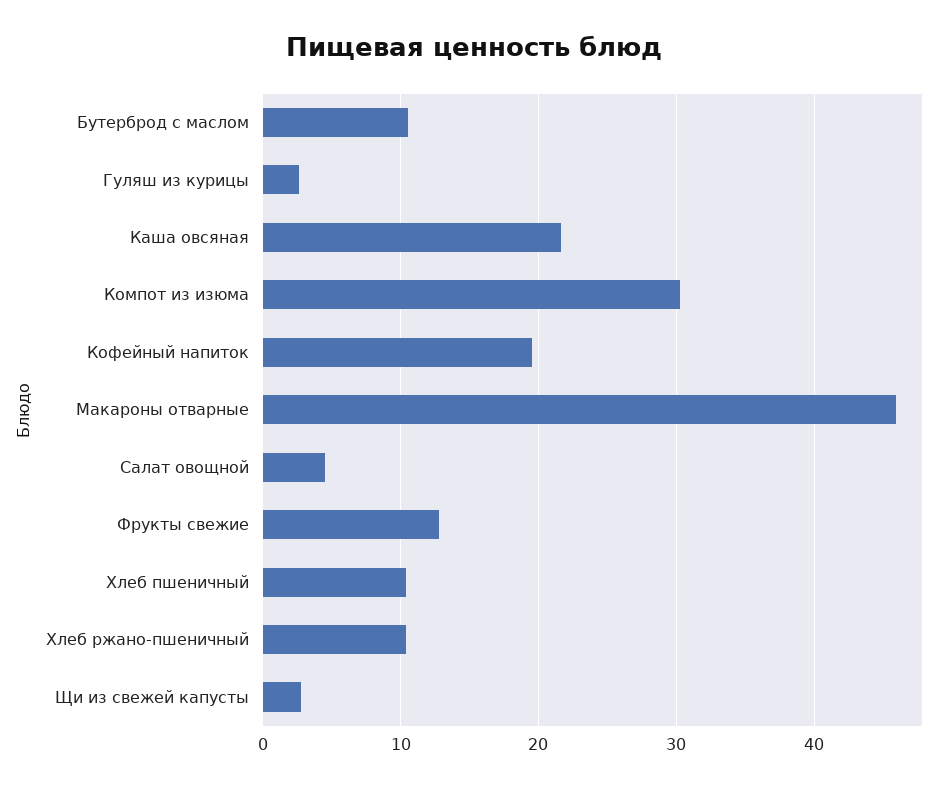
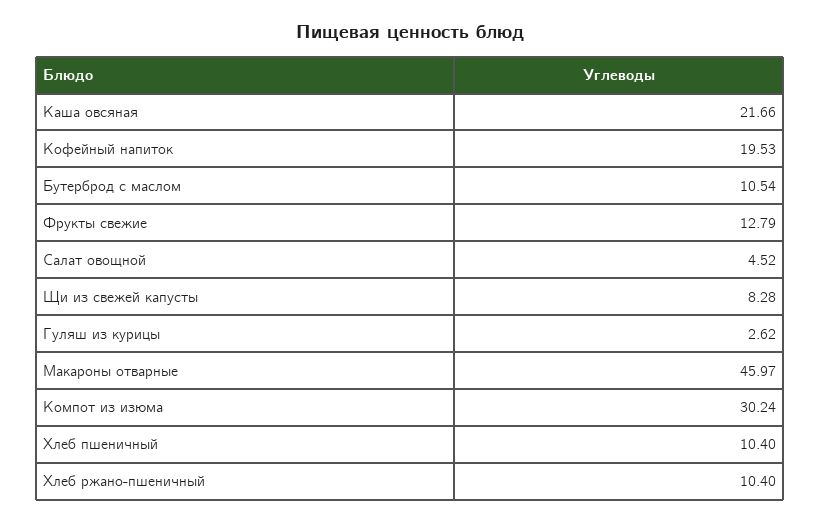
  {
    "Бутерброд с маслом": 10.54,
    "Гуляш из курицы": 2.62,
    "Каша овсяная": 21.66,
    "Компот из изюма": 30.24,
    "Кофейный напиток": 19.53,
    "Макароны отварные": 45.97,
    "Салат овощной": 4.52,
    "Фрукты свежие": 12.79,
    "Хлеб пшеничный": 10.4,
    "Хлеб ржано-пшеничный": 10.4,
-   "Щи из свежей капусты": 3
+   "Щи из свежей капусты": 8.28
  }

